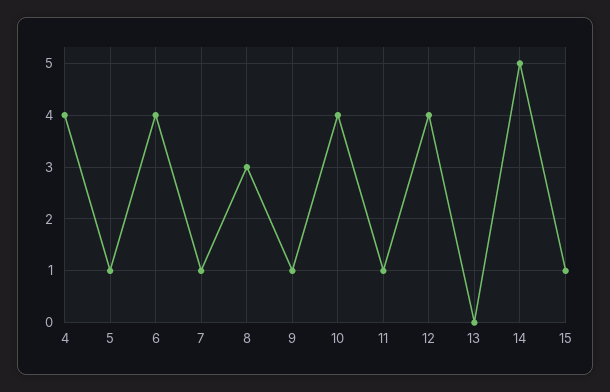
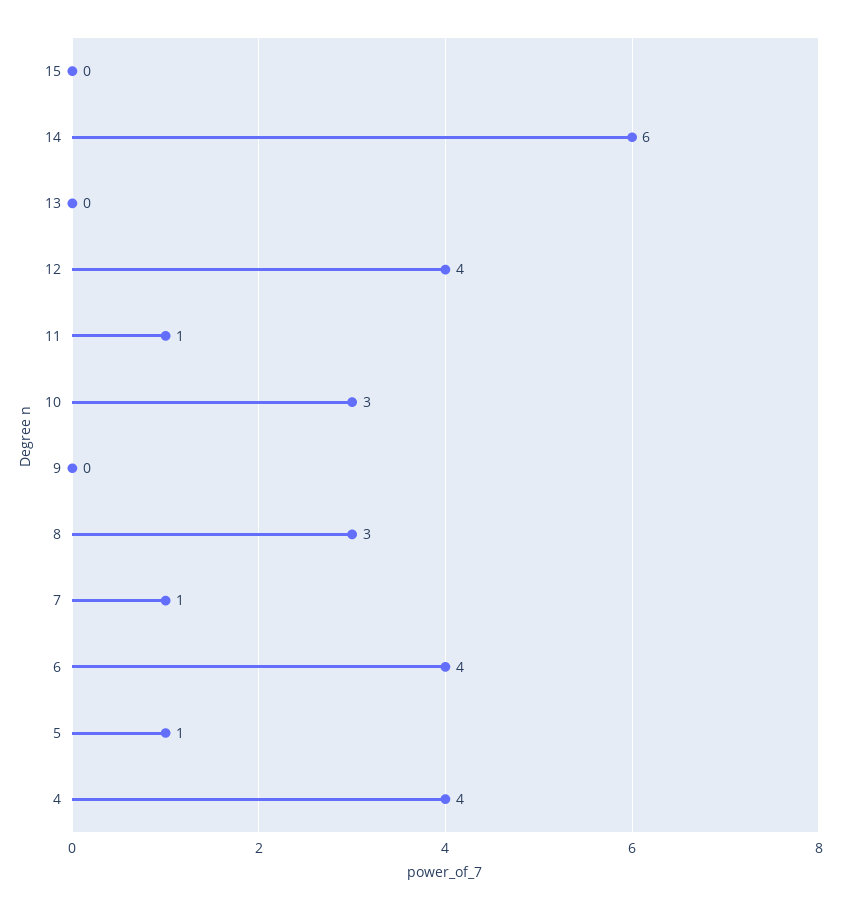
  {
    "4": 4,
    "5": 1,
    "6": 4,
    "7": 1,
    "8": 3,
-   "9": 1,
+   "9": 0,
-   "10": 4,
+   "10": 3,
    "11": 1,
    "12": 4,
    "13": 0,
-   "14": 5,
+   "14": 6,
-   "15": 1
+   "15": 0
  }

